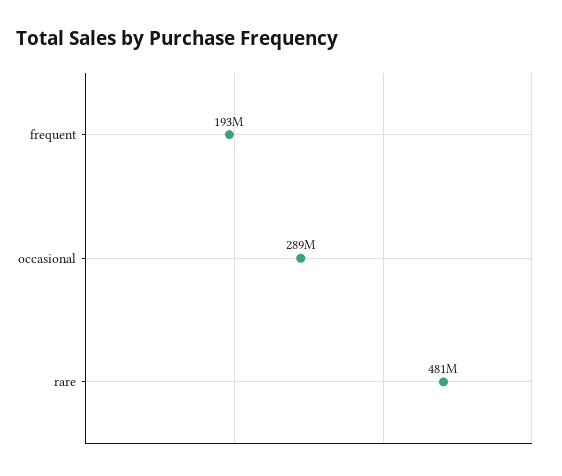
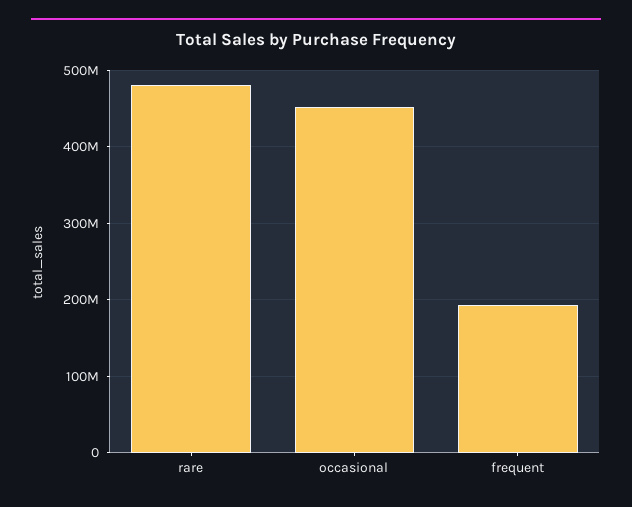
  {
    "frequent": 193000000,
-   "occasional": 289000000,
+   "occasional": 450000000,
    "rare": 481000000
  }

